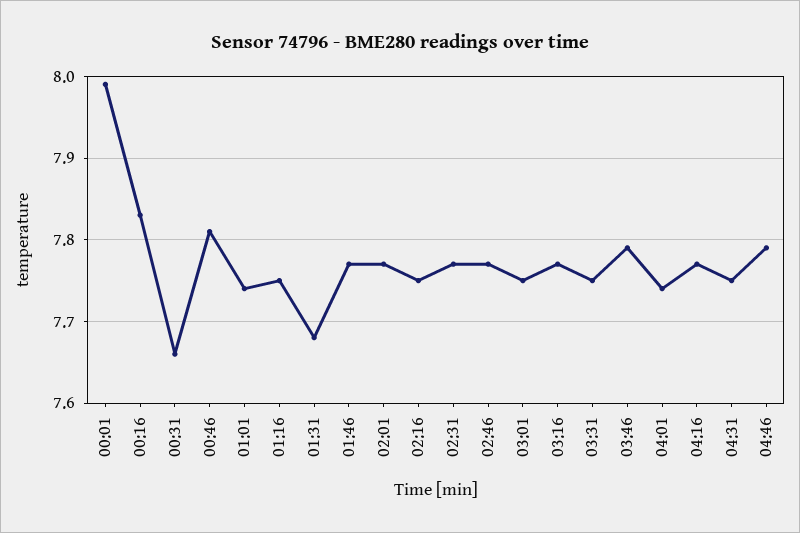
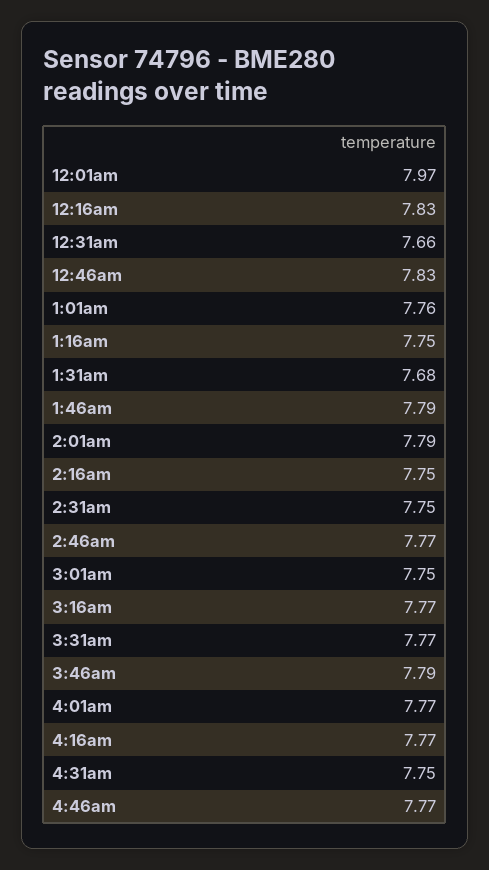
  {
-   "00:01": 7.99,
+   "00:01": 7.97,
    "00:16": 7.83,
    "00:31": 7.66,
-   "00:46": 7.81,
+   "00:46": 7.83,
-   "01:01": 7.74,
+   "01:01": 7.76,
    "01:16": 7.75,
    "01:31": 7.68,
-   "01:46": 7.77,
+   "01:46": 7.79,
-   "02:01": 7.77,
+   "02:01": 7.79,
    "02:16": 7.75,
-   "02:31": 7.77,
+   "02:31": 7.75,
    "02:46": 7.77,
    "03:01": 7.75,
    "03:16": 7.77,
-   "03:31": 7.75,
+   "03:31": 7.77,
    "03:46": 7.79,
-   "04:01": 7.74,
+   "04:01": 7.77,
    "04:16": 7.77,
    "04:31": 7.75,
-   "04:46": 7.79
+   "04:46": 7.77
  }

